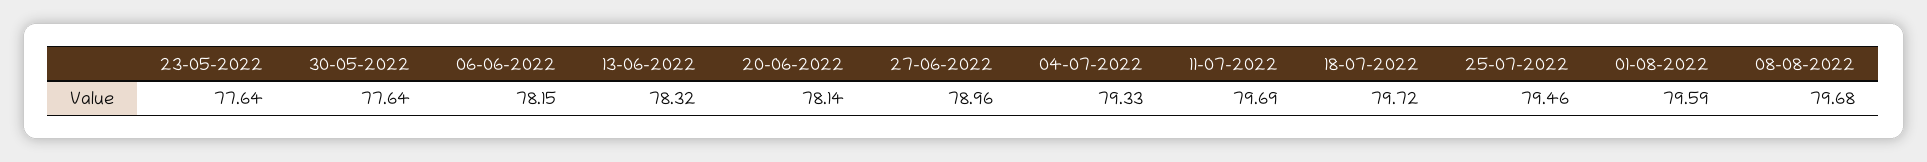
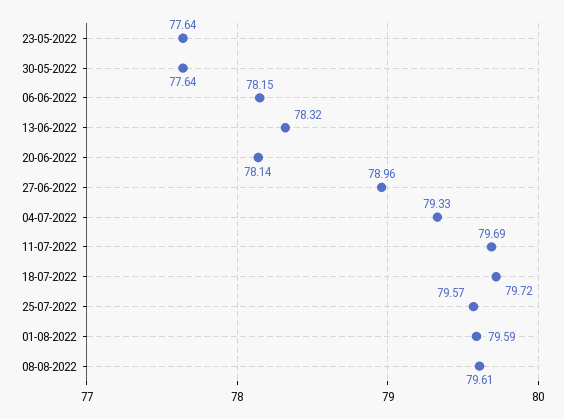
  {
    "23-05-2022": 77.64,
    "30-05-2022": 77.64,
    "06-06-2022": 78.15,
    "13-06-2022": 78.32,
    "20-06-2022": 78.14,
    "27-06-2022": 78.96,
    "04-07-2022": 79.33,
    "11-07-2022": 79.69,
    "18-07-2022": 79.72,
-   "25-07-2022": 79.46,
+   "25-07-2022": 79.57,
    "01-08-2022": 79.59,
-   "08-08-2022": 79.68
+   "08-08-2022": 79.61
  }

